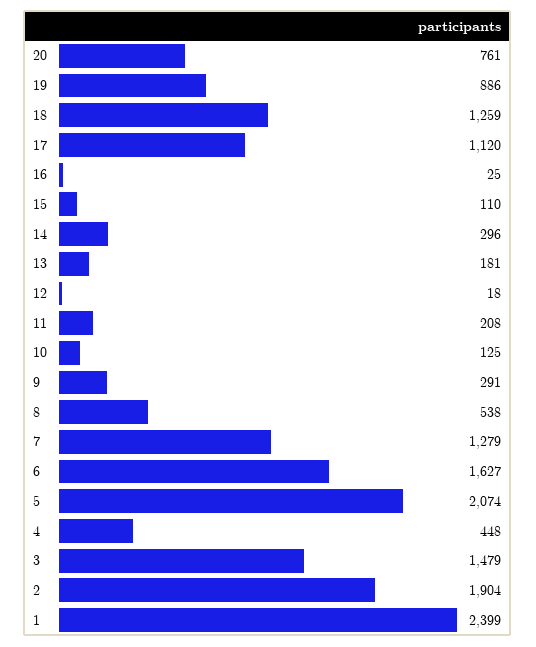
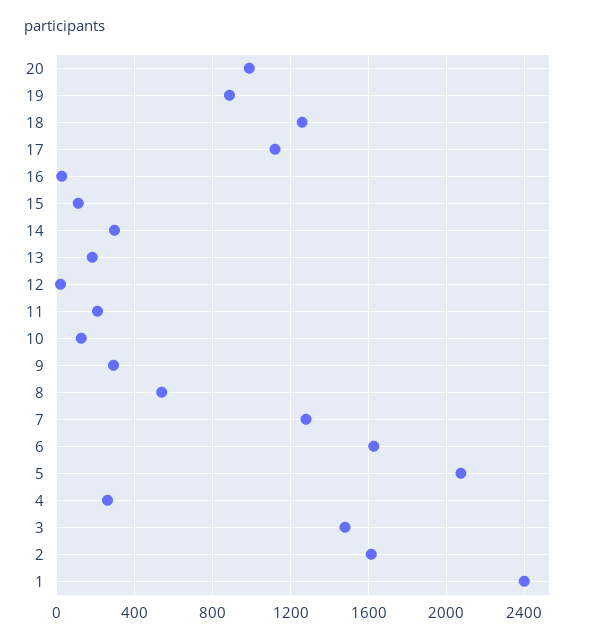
  {
-   "20": 761,
+   "20": 1000,
    "19": 886,
    "18": 1259,
    "17": 1120,
    "16": 25,
    "15": 110,
    "14": 296,
    "13": 181,
    "12": 18,
    "11": 208,
    "10": 125,
    "9": 291,
    "8": 538,
    "7": 1279,
    "6": 1627,
    "5": 2074,
-   "4": 448,
+   "4": 250,
    "3": 1479,
-   "2": 1904,
+   "2": 1600,
    "1": 2399
  }

